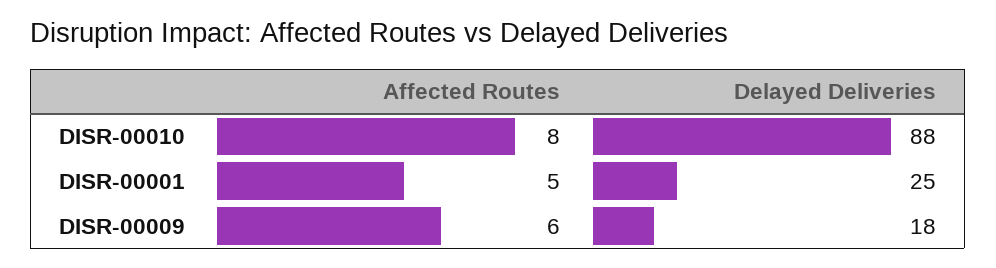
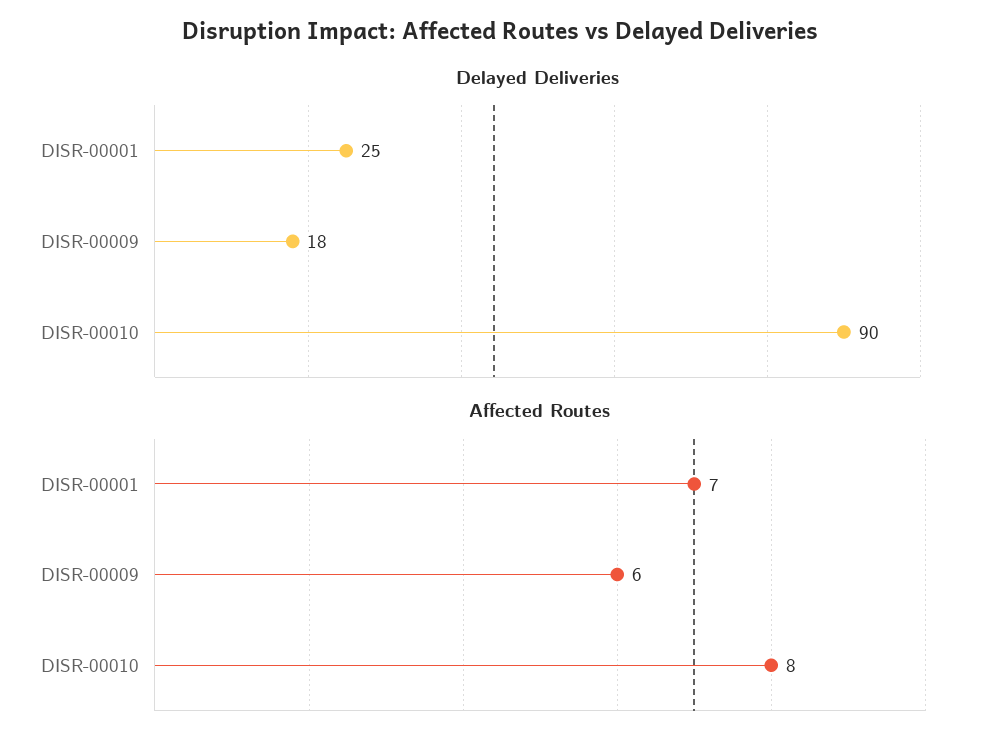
  {
    "Affected Routes": {
      "DISR-00010": 8,
-     "DISR-00001": 5,
+     "DISR-00001": 7,
      "DISR-00009": 6
    },
    "Delayed Deliveries": {
-     "DISR-00010": 88,
+     "DISR-00010": 90,
      "DISR-00001": 25,
      "DISR-00009": 18
    }
  }

